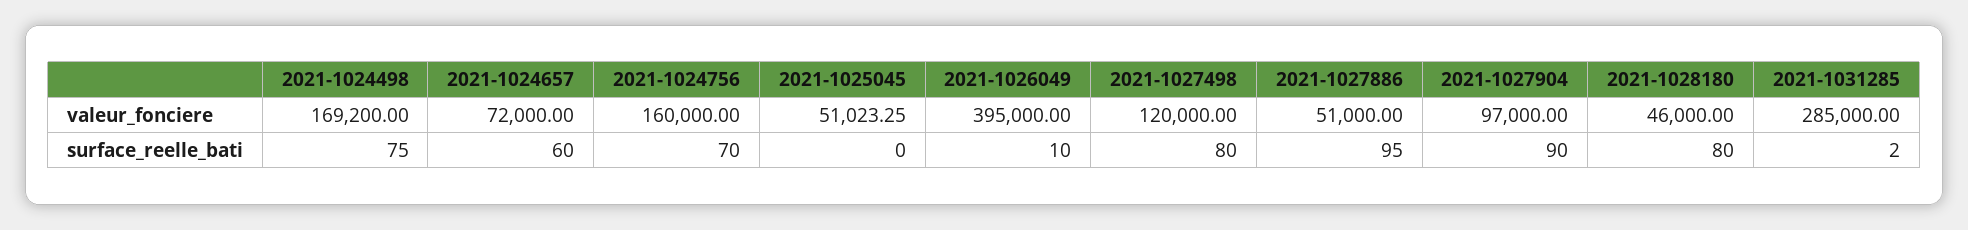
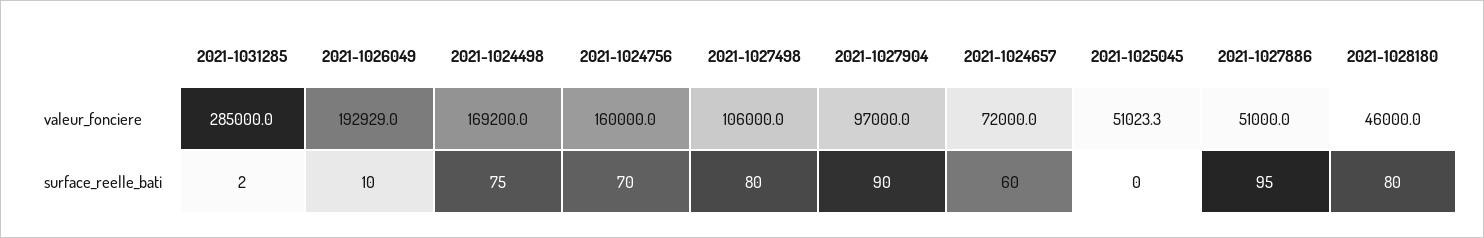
  {
    "2021-1024498": {
      "valeur_fonciere": 169200,
      "surface_reelle_bati": 75
    },
    "2021-1024657": {
      "valeur_fonciere": 72000,
      "surface_reelle_bati": 60
    },
    "2021-1024756": {
      "valeur_fonciere": 160000,
      "surface_reelle_bati": 70
    },
    "2021-1025045": {
      "valeur_fonciere": 51023.25,
      "surface_reelle_bati": 0
    },
    "2021-1026049": {
-     "valeur_fonciere": 395000,
+     "valeur_fonciere": 192929,
      "surface_reelle_bati": 10
    },
    "2021-1027498": {
-     "valeur_fonciere": 120000,
+     "valeur_fonciere": 106000,
      "surface_reelle_bati": 80
    },
    "2021-1027886": {
      "valeur_fonciere": 51000,
      "surface_reelle_bati": 95
    },
    "2021-1027904": {
      "valeur_fonciere": 97000,
      "surface_reelle_bati": 90
    },
    "2021-1028180": {
      "valeur_fonciere": 46000,
      "surface_reelle_bati": 80
    },
    "2021-1031285": {
      "valeur_fonciere": 285000,
      "surface_reelle_bati": 2
    }
  }

